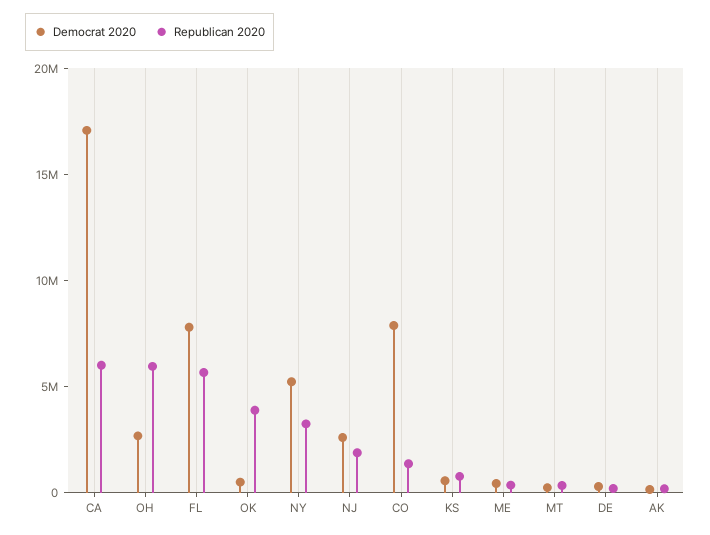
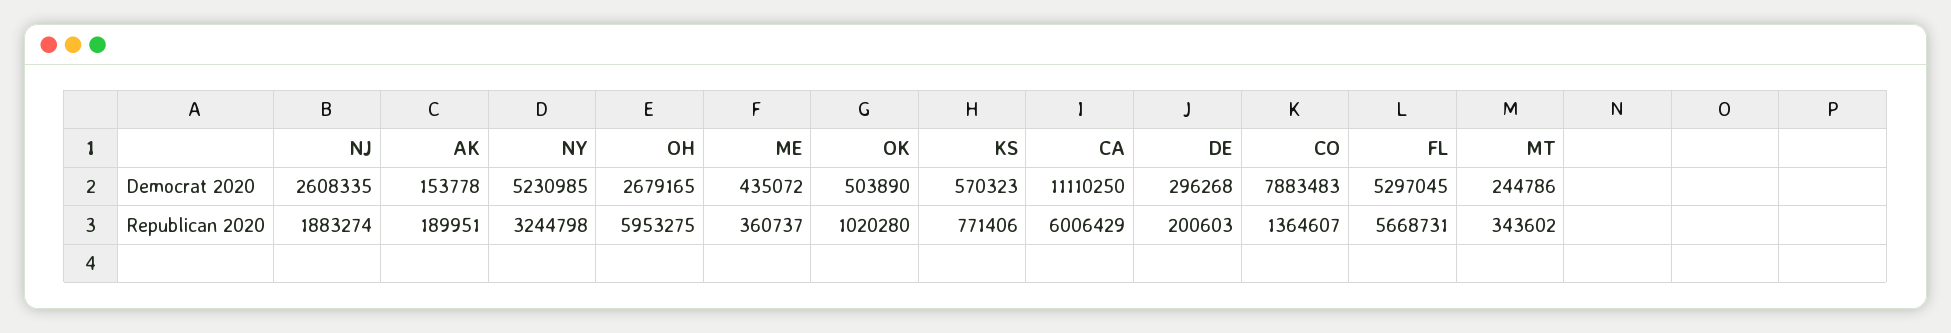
  {
    "Democrat 2020": {
-     "CA": 17000000,
+     "CA": 11110250,
      "OH": 2679165,
-     "FL": 8000000,
+     "FL": 5297045,
      "OK": 503890,
      "NY": 5230985,
      "NJ": 2608335,
      "CO": 7883483,
      "KS": 570323,
      "ME": 435072,
      "MT": 244786,
      "DE": 296268,
      "AK": 153778
    },
    "Republican 2020": {
      "CA": 6006429,
      "OH": 5953275,
      "FL": 5668731,
-     "OK": 4000000,
+     "OK": 1020280,
      "NY": 3244798,
      "NJ": 1883274,
      "CO": 1364607,
      "KS": 771406,
      "ME": 360737,
      "MT": 343602,
      "DE": 200603,
      "AK": 189951
    }
  }

